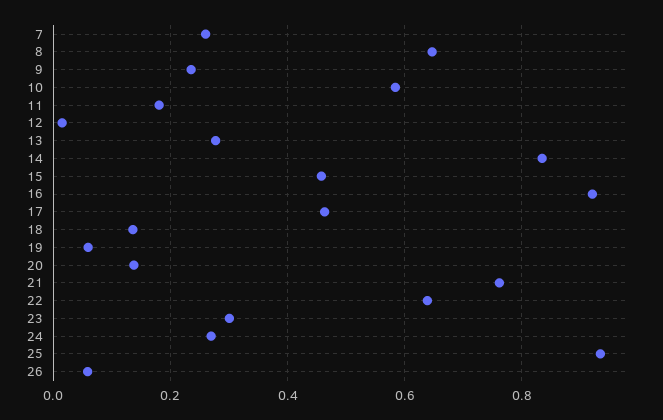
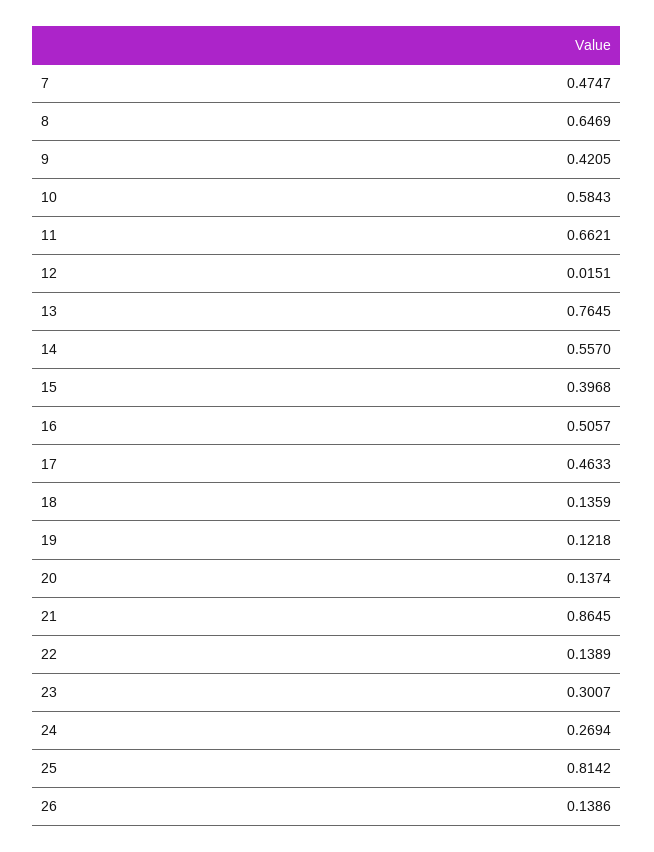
  {
-   "7": 0.26,
+   "7": 0.4747,
    "8": 0.6469,
-   "9": 0.24,
+   "9": 0.4205,
    "10": 0.5843,
-   "11": 0.18,
+   "11": 0.6621,
    "12": 0.0151,
-   "13": 0.28,
+   "13": 0.7645,
-   "14": 0.84,
+   "14": 0.557,
-   "15": 0.46,
+   "15": 0.3968,
-   "16": 0.92,
+   "16": 0.5057,
    "17": 0.4633,
    "18": 0.1359,
-   "19": 0.06,
+   "19": 0.1218,
    "20": 0.1374,
-   "21": 0.76,
+   "21": 0.8645,
-   "22": 0.64,
+   "22": 0.1389,
    "23": 0.3007,
    "24": 0.2694,
-   "25": 0.94,
+   "25": 0.8142,
-   "26": 0.06
+   "26": 0.1386
  }

